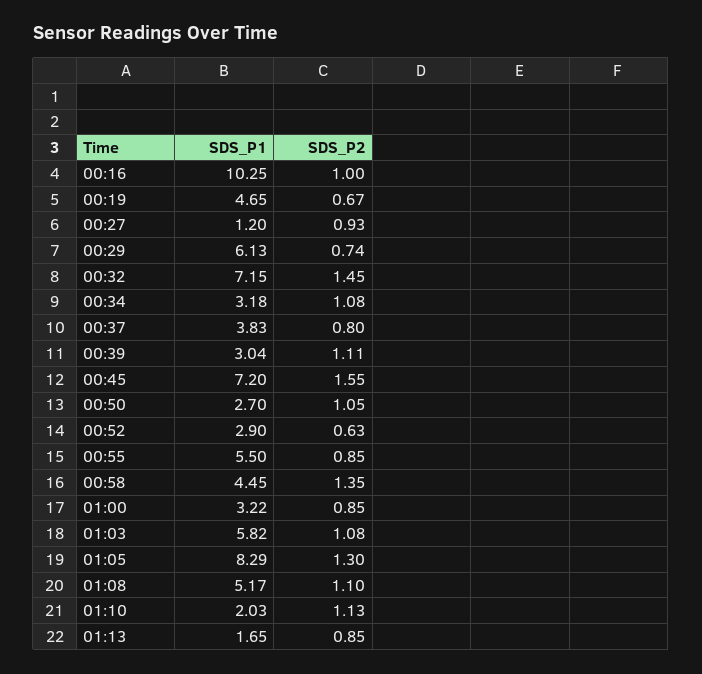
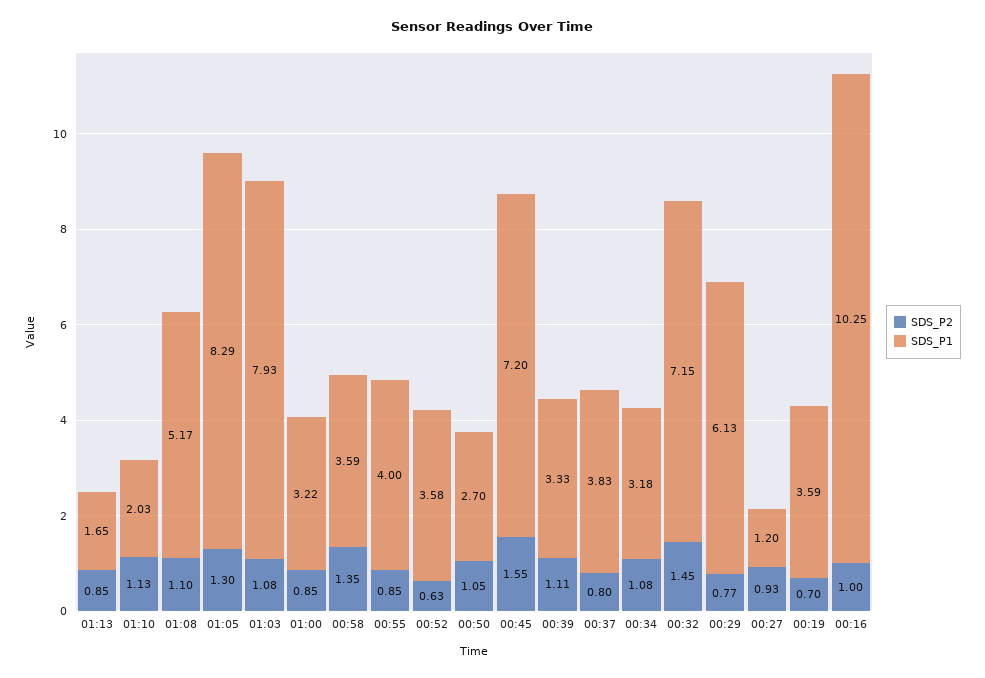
  {
    "SDS_P1": {
      "00:16": 10.25,
-     "00:19": 4.65,
+     "00:19": 3.59,
      "00:27": 1.2,
      "00:29": 6.13,
      "00:32": 7.15,
      "00:34": 3.18,
      "00:37": 3.83,
-     "00:39": 3.04,
+     "00:39": 3.33,
      "00:45": 7.2,
      "00:50": 2.7,
-     "00:52": 2.9,
+     "00:52": 3.58,
-     "00:55": 5.5,
+     "00:55": 4,
-     "00:58": 4.45,
+     "00:58": 3.59,
      "01:00": 3.22,
-     "01:03": 5.82,
+     "01:03": 7.93,
      "01:05": 8.29,
      "01:08": 5.17,
      "01:10": 2.03,
      "01:13": 1.65
    },
    "SDS_P2": {
      "00:16": 1,
-     "00:19": 0.67,
+     "00:19": 0.7,
      "00:27": 0.93,
-     "00:29": 0.74,
+     "00:29": 0.77,
      "00:32": 1.45,
      "00:34": 1.08,
      "00:37": 0.8,
      "00:39": 1.11,
      "00:45": 1.55,
      "00:50": 1.05,
      "00:52": 0.63,
      "00:55": 0.85,
      "00:58": 1.35,
      "01:00": 0.85,
      "01:03": 1.08,
      "01:05": 1.3,
      "01:08": 1.1,
      "01:10": 1.13,
      "01:13": 0.85
    }
  }

